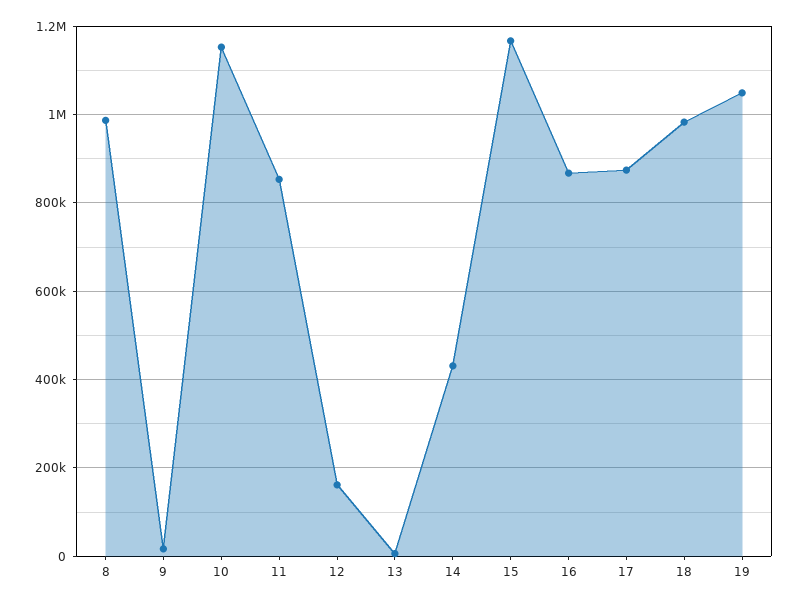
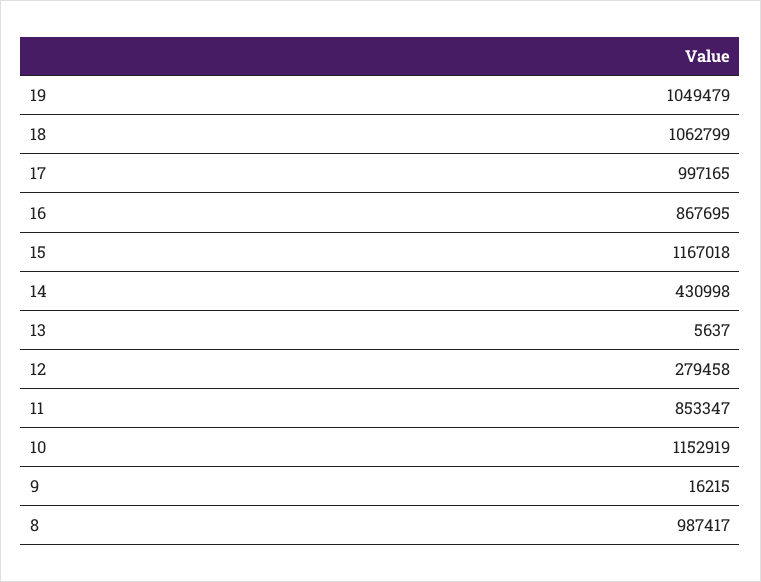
  {
    "8": 987417,
    "9": 16215,
    "10": 1152919,
    "11": 853347,
-   "12": 160000,
+   "12": 279458,
    "13": 5637,
    "14": 430998,
    "15": 1167018,
    "16": 867695,
-   "17": 880000,
+   "17": 997165,
-   "18": 980000,
+   "18": 1062799,
    "19": 1049479
  }

